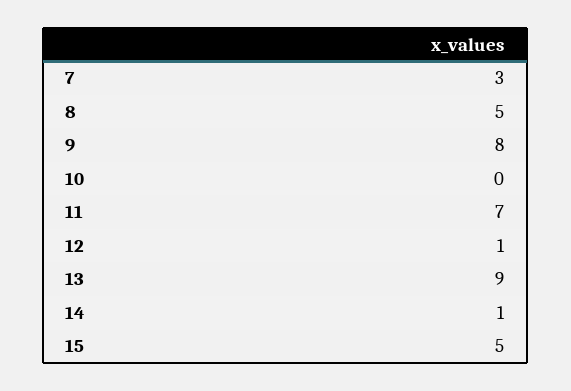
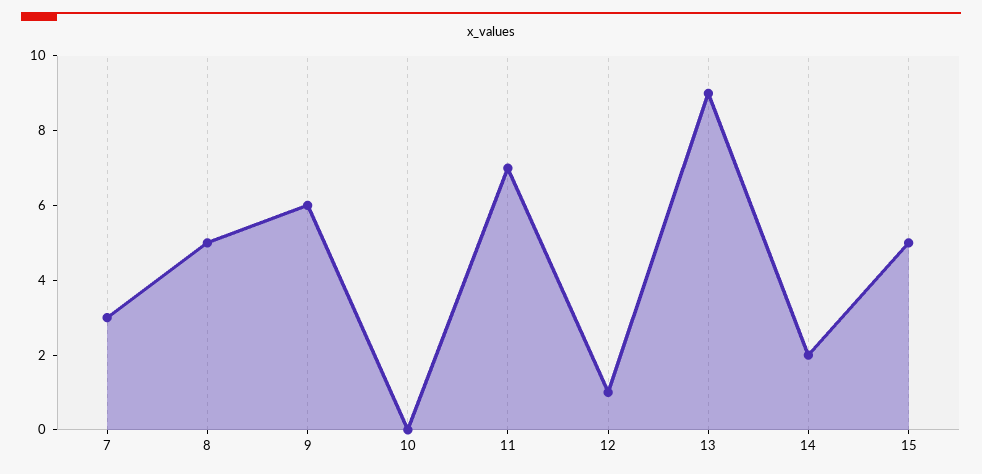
  {
    "7": 3,
    "8": 5,
-   "9": 8,
+   "9": 6,
    "10": 0,
    "11": 7,
    "12": 1,
    "13": 9,
-   "14": 1,
+   "14": 2,
    "15": 5
  }

